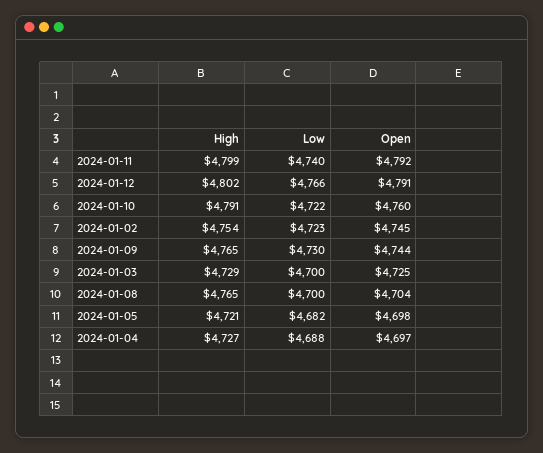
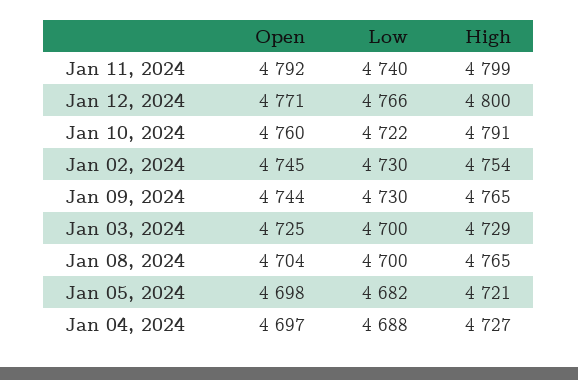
  {
    "High": {
      "2024-01-11": 4799,
-     "2024-01-12": 4802,
+     "2024-01-12": 4800,
      "2024-01-10": 4791,
      "2024-01-02": 4754,
      "2024-01-09": 4765,
      "2024-01-03": 4729,
      "2024-01-08": 4765,
      "2024-01-05": 4721,
      "2024-01-04": 4727
    },
    "Low": {
      "2024-01-11": 4740,
      "2024-01-12": 4766,
      "2024-01-10": 4722,
-     "2024-01-02": 4723,
+     "2024-01-02": 4730,
      "2024-01-09": 4730,
      "2024-01-03": 4700,
      "2024-01-08": 4700,
      "2024-01-05": 4682,
      "2024-01-04": 4688
    },
    "Open": {
      "2024-01-11": 4792,
-     "2024-01-12": 4791,
+     "2024-01-12": 4771,
      "2024-01-10": 4760,
      "2024-01-02": 4745,
      "2024-01-09": 4744,
      "2024-01-03": 4725,
      "2024-01-08": 4704,
      "2024-01-05": 4698,
      "2024-01-04": 4697
    }
  }

